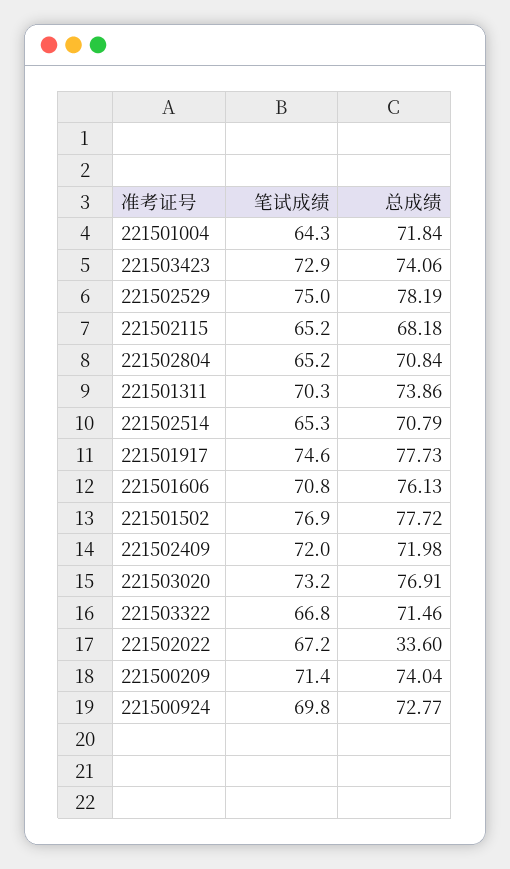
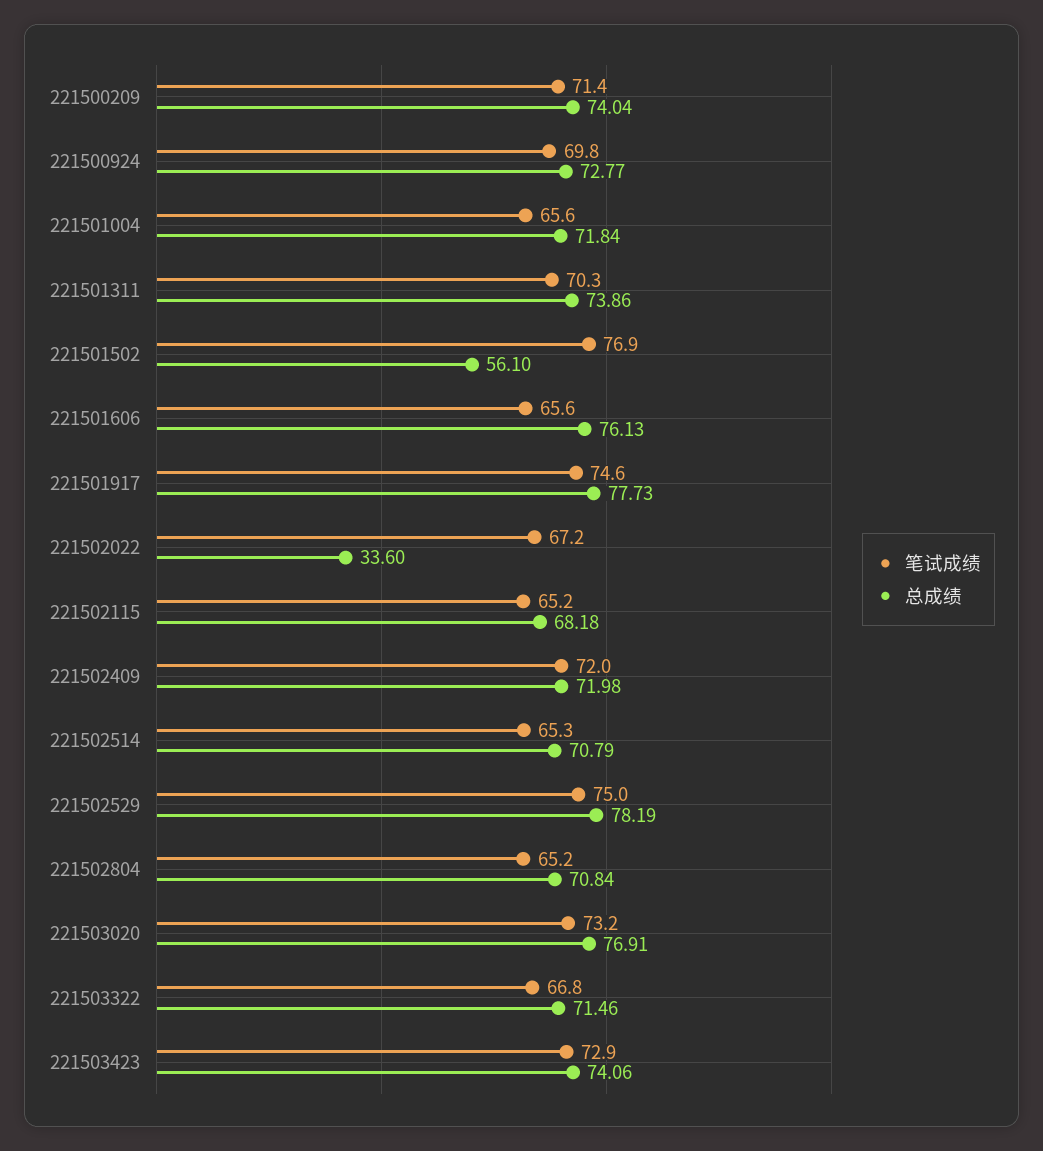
  {
    "笔试成绩": {
-     "221501004": 64.3,
+     "221501004": 65.6,
      "221503423": 72.9,
      "221502529": 75,
      "221502115": 65.2,
      "221502804": 65.2,
      "221501311": 70.3,
      "221502514": 65.3,
      "221501917": 74.6,
-     "221501606": 70.8,
+     "221501606": 65.6,
      "221501502": 76.9,
      "221502409": 72,
      "221503020": 73.2,
      "221503322": 66.8,
      "221502022": 67.2,
      "221500209": 71.4,
      "221500924": 69.8
    },
    "总成绩": {
      "221501004": 71.84,
      "221503423": 74.06,
      "221502529": 78.19,
      "221502115": 68.18,
      "221502804": 70.84,
      "221501311": 73.86,
      "221502514": 70.79,
      "221501917": 77.73,
      "221501606": 76.13,
-     "221501502": 77.72,
+     "221501502": 56.1,
      "221502409": 71.98,
      "221503020": 76.91,
      "221503322": 71.46,
      "221502022": 33.6,
      "221500209": 74.04,
      "221500924": 72.77
    }
  }

